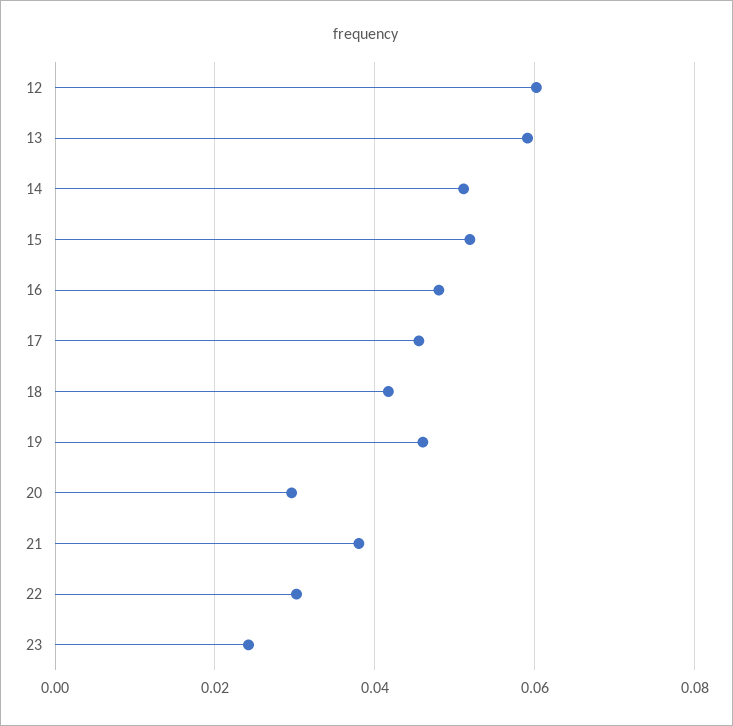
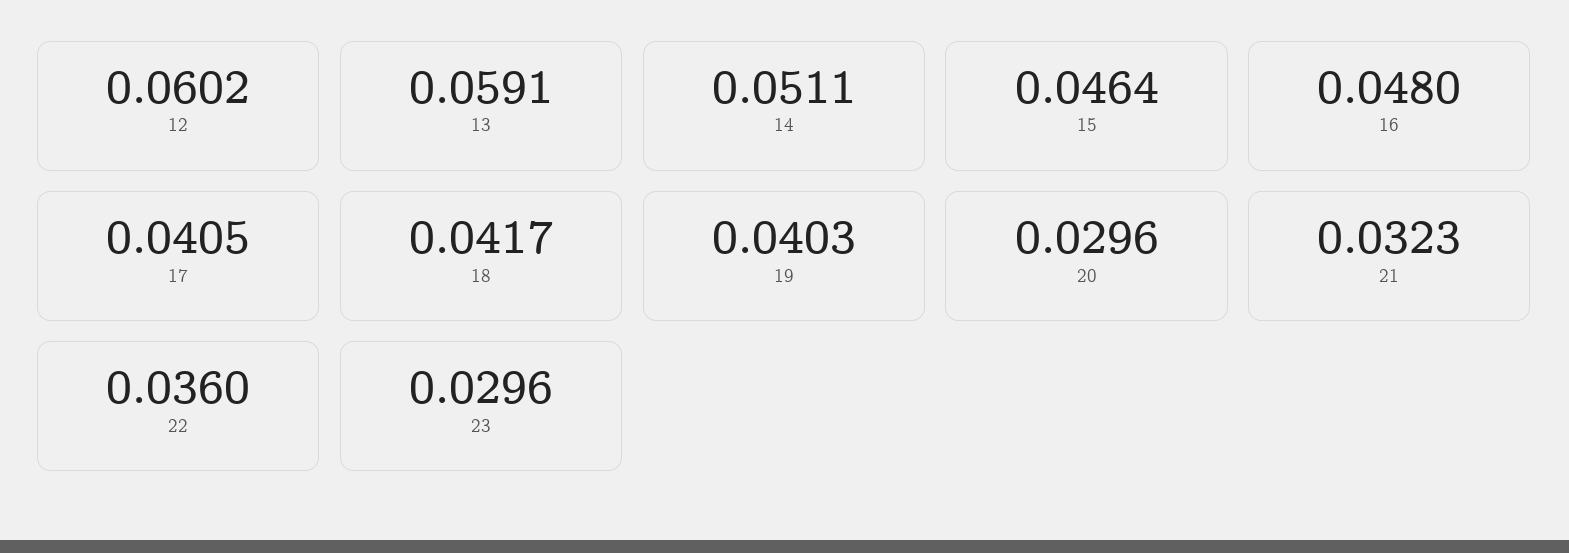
  {
    "12": 0.0602,
    "13": 0.0591,
    "14": 0.0511,
-   "15": 0.052,
+   "15": 0.0464,
    "16": 0.048,
-   "17": 0.046,
+   "17": 0.0405,
    "18": 0.0417,
-   "19": 0.046,
+   "19": 0.0403,
    "20": 0.0296,
-   "21": 0.038,
+   "21": 0.0323,
-   "22": 0.03,
+   "22": 0.036,
-   "23": 0.024
+   "23": 0.0296
  }

